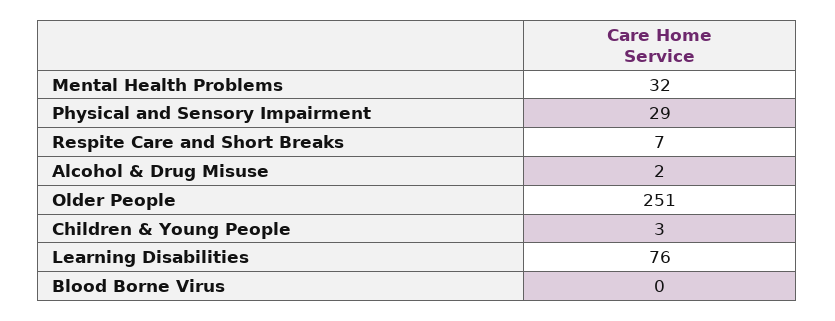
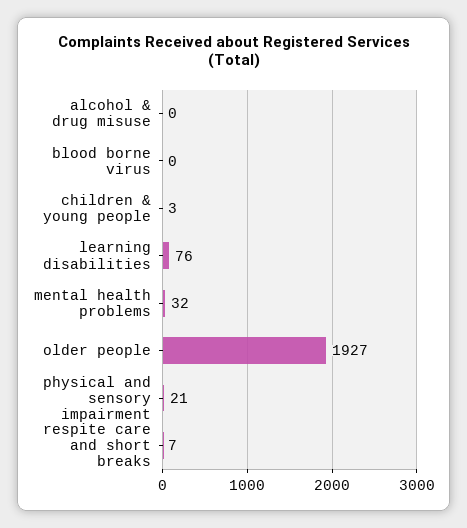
  {
    "Mental Health Problems": 32,
-   "Physical and Sensory Impairment": 29,
+   "Physical and Sensory Impairment": 21,
    "Respite Care and Short Breaks": 7,
-   "Alcohol & Drug Misuse": 2,
+   "Alcohol & Drug Misuse": 0,
-   "Older People": 251,
+   "Older People": 1927,
    "Children & Young People": 3,
    "Learning Disabilities": 76,
    "Blood Borne Virus": 0
  }

